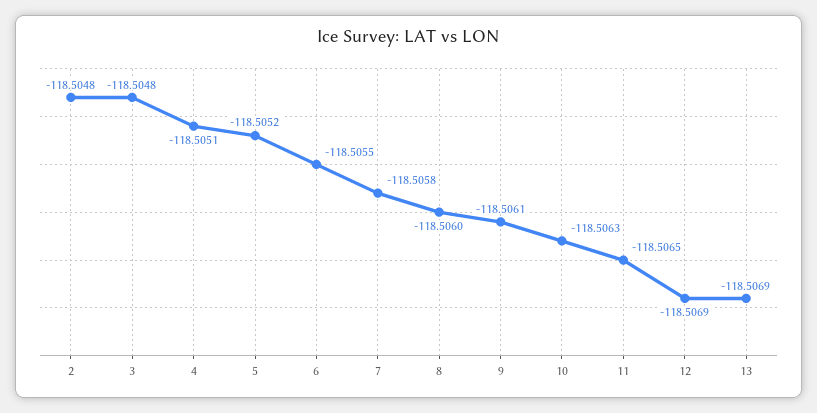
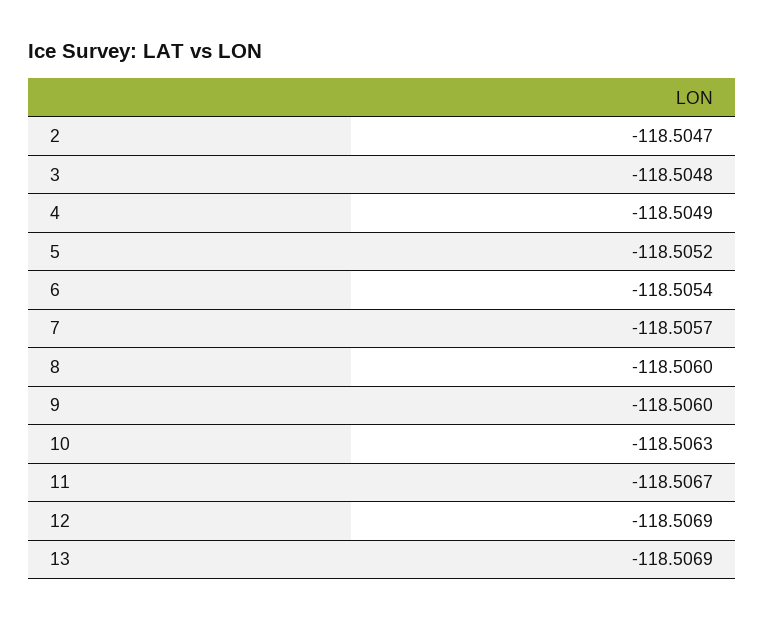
  {
-   "2": -118.5048,
+   "2": -118.5047,
    "3": -118.5048,
-   "4": -118.5051,
+   "4": -118.5049,
    "5": -118.5052,
-   "6": -118.5055,
+   "6": -118.5054,
-   "7": -118.5058,
+   "7": -118.5057,
    "8": -118.506,
-   "9": -118.5061,
+   "9": -118.506,
    "10": -118.5063,
-   "11": -118.5065,
+   "11": -118.5067,
    "12": -118.5069,
    "13": -118.5069
  }

